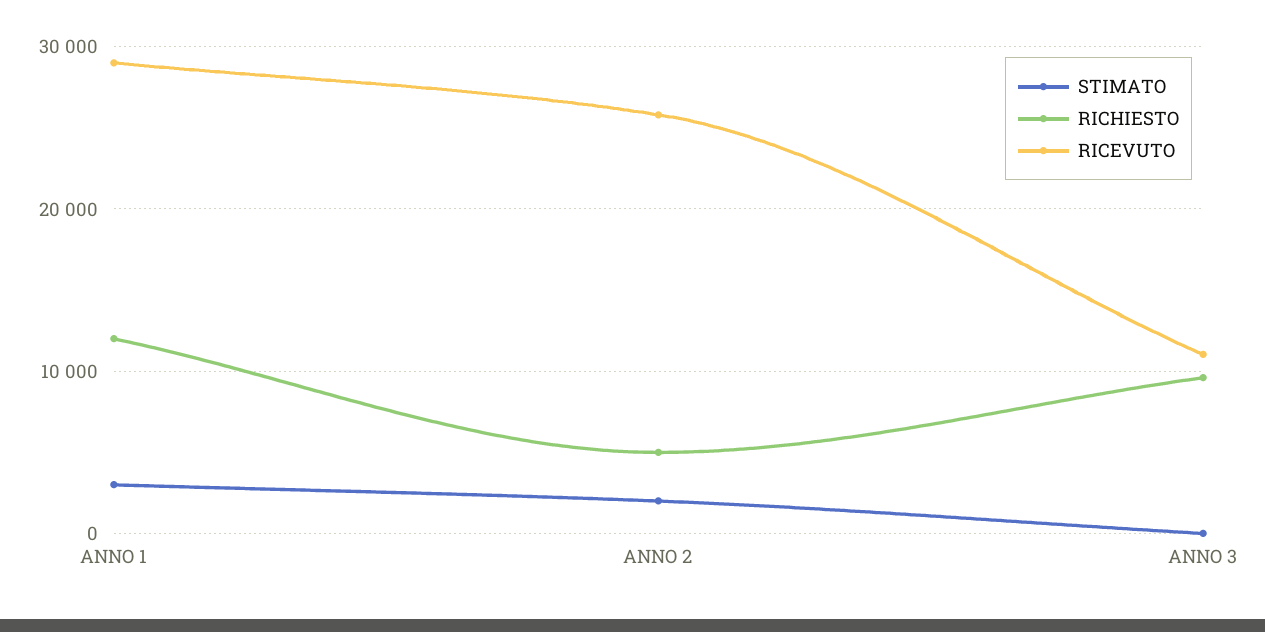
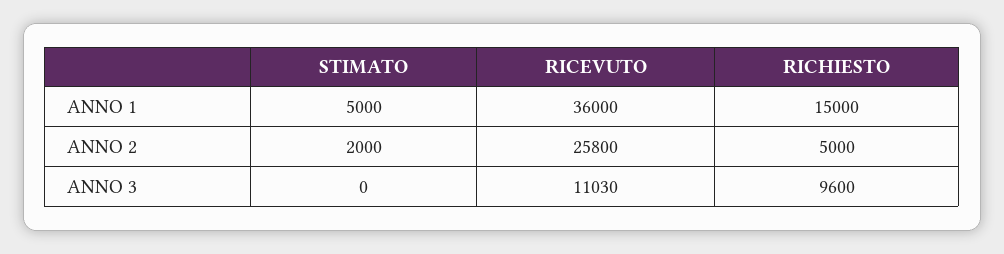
  {
    "STIMATO": {
-     "ANNO 1": 3000,
+     "ANNO 1": 5000,
      "ANNO 2": 2000,
      "ANNO 3": 0
    },
    "RICHIESTO": {
-     "ANNO 1": 12000,
+     "ANNO 1": 15000,
      "ANNO 2": 5000,
      "ANNO 3": 9600
    },
    "RICEVUTO": {
-     "ANNO 1": 29000,
+     "ANNO 1": 36000,
      "ANNO 2": 25800,
      "ANNO 3": 11030
    }
  }

